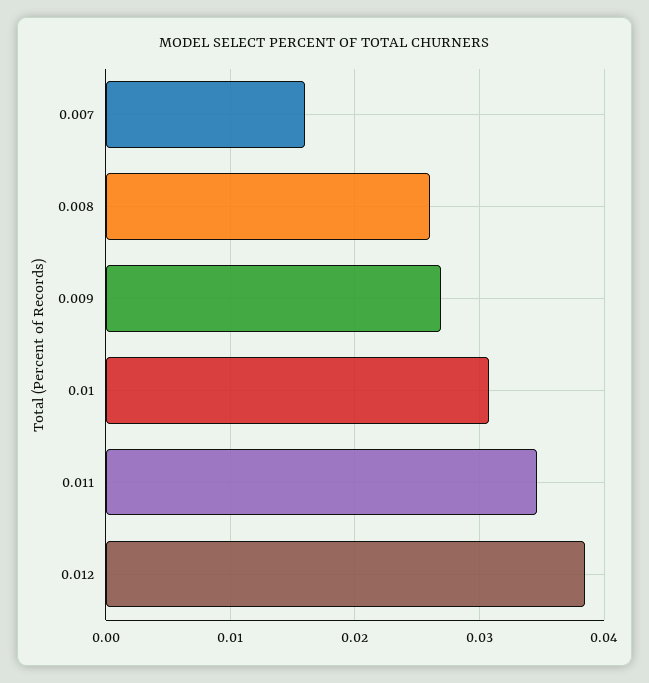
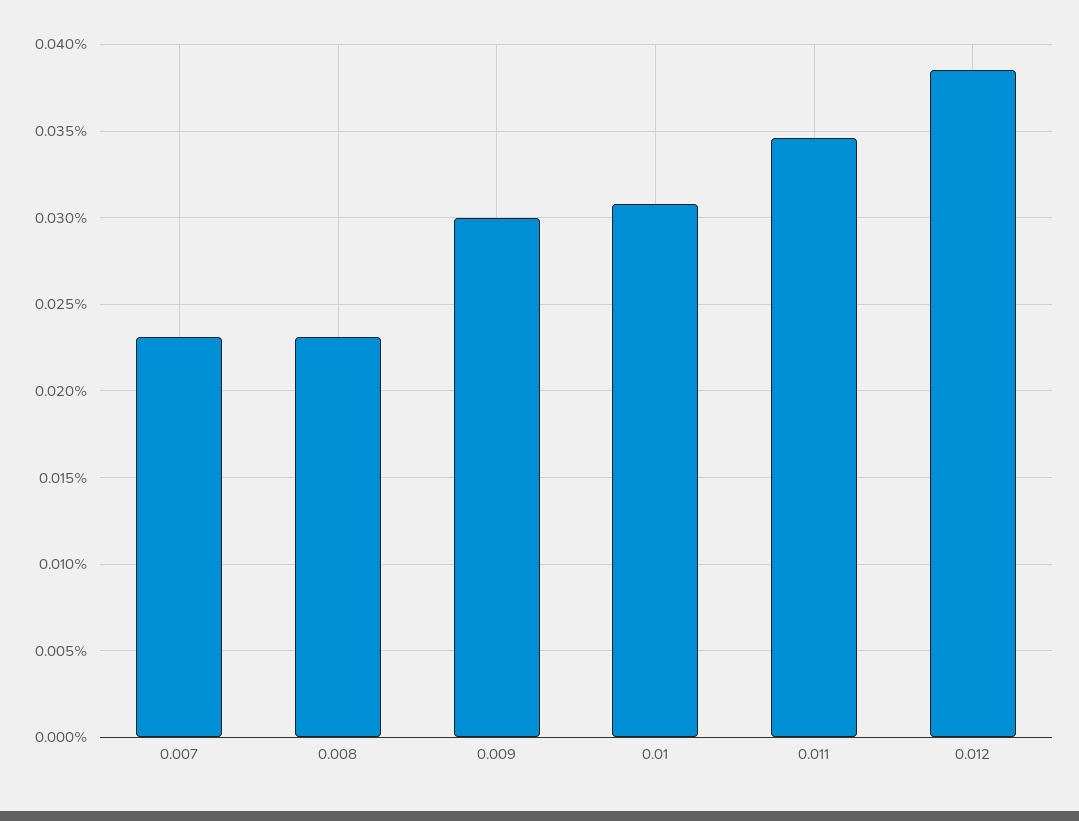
  {
-   "0.007": 0.016,
+   "0.007": 0.023,
-   "0.008": 0.026,
+   "0.008": 0.023,
-   "0.009": 0.027,
+   "0.009": 0.03,
    "0.01": 0.031,
    "0.011": 0.0345,
    "0.012": 0.0385
  }

